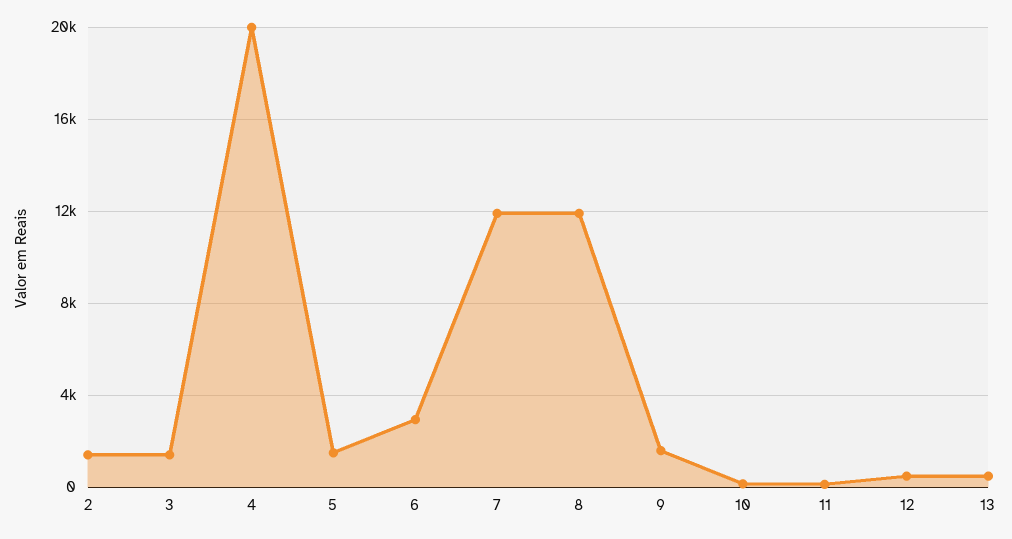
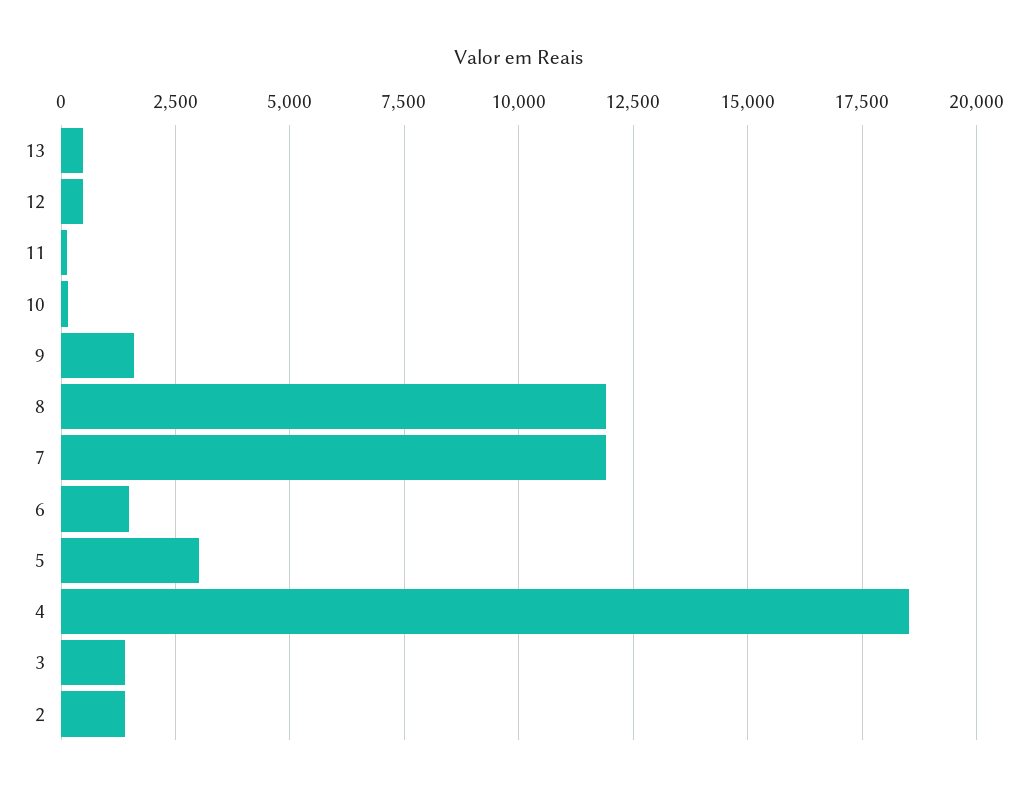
  {
    "2": 1500,
    "3": 1500,
-   "4": 20000,
+   "4": 18500,
-   "5": 1500,
+   "5": 3000,
-   "6": 3000,
+   "6": 1500,
    "7": 12000,
    "8": 12000,
    "9": 1500,
    "10": 250,
    "11": 0,
    "12": 500,
    "13": 500
  }

